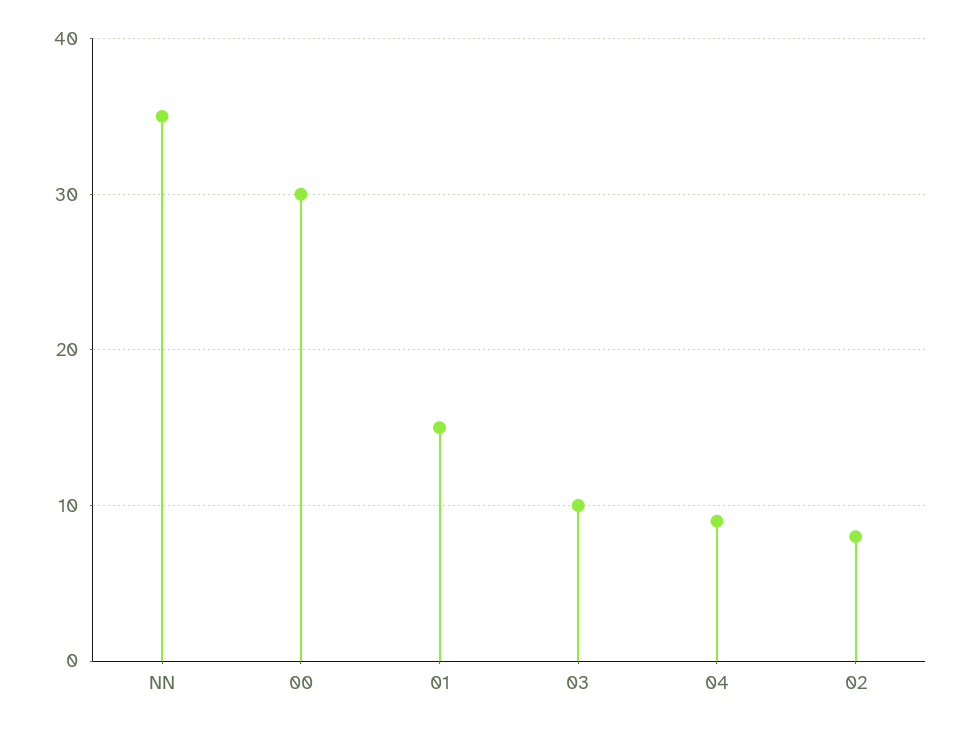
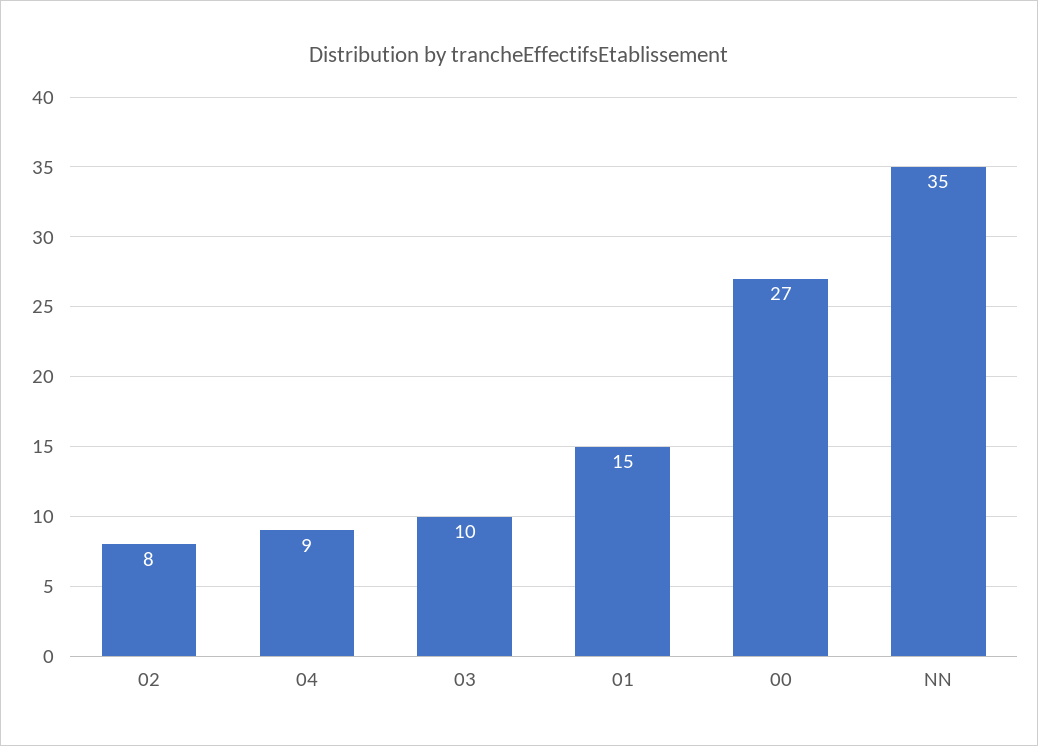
  {
    "NN": 35,
-   "00": 30,
+   "00": 27,
    "01": 15,
    "03": 10,
    "04": 9,
    "02": 8
  }

